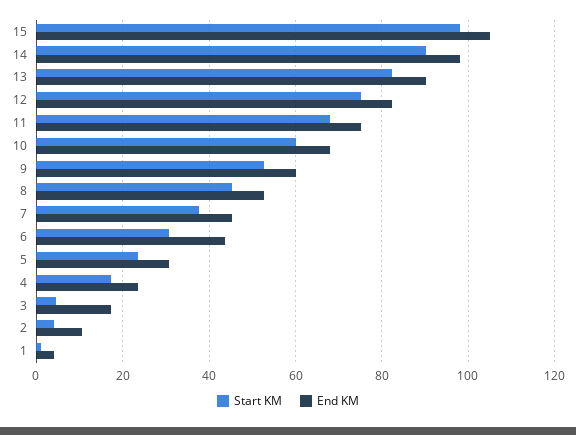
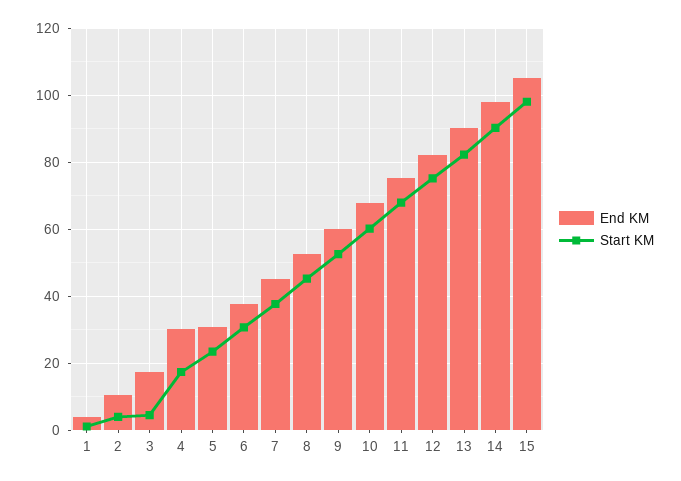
  {
    "Start KM": {
      "15": 98,
      "14": 90,
      "13": 82,
      "12": 76,
      "11": 68,
      "10": 60,
      "9": 52,
      "8": 46,
      "7": 38,
      "6": 30,
      "5": 24,
      "4": 18,
      "3": 4,
      "2": 4,
      "1": 2
    },
    "End KM": {
      "15": 106,
      "14": 98,
      "13": 90,
      "12": 82,
      "11": 76,
      "10": 68,
      "9": 60,
      "8": 52,
      "7": 46,
-     "6": 44,
+     "6": 38,
      "5": 30,
-     "4": 24,
+     "4": 30,
      "3": 18,
      "2": 10,
      "1": 4
    }
  }

